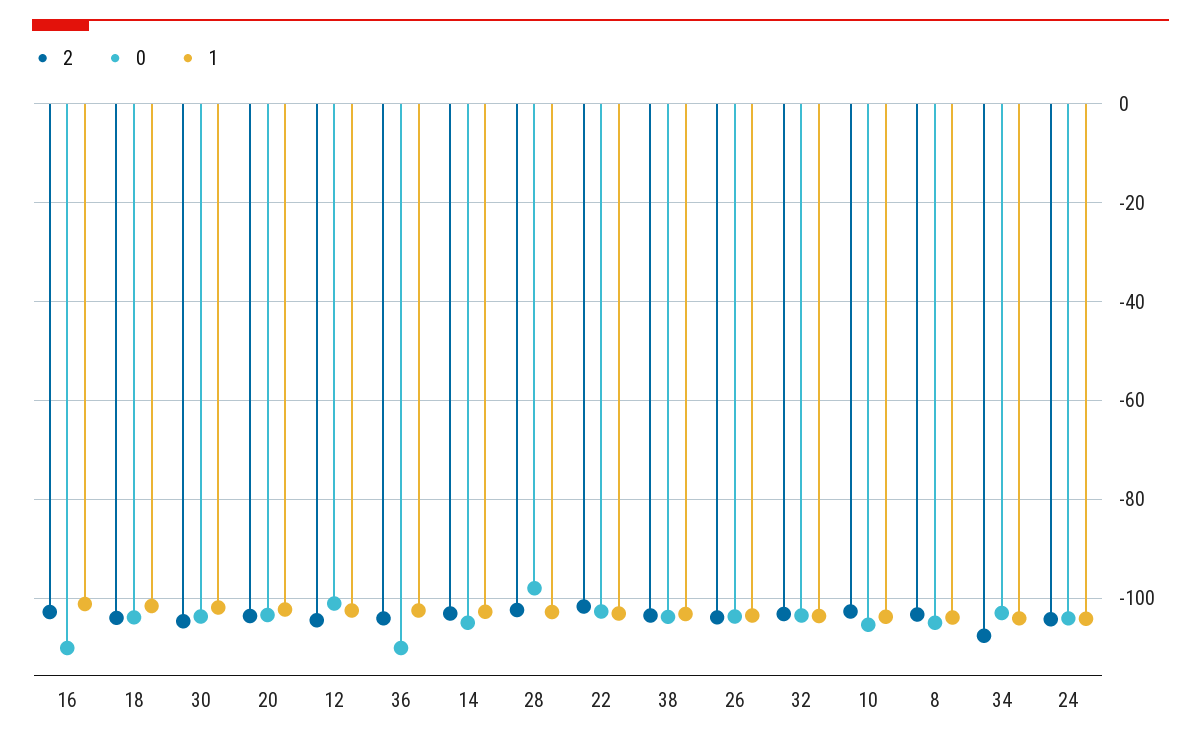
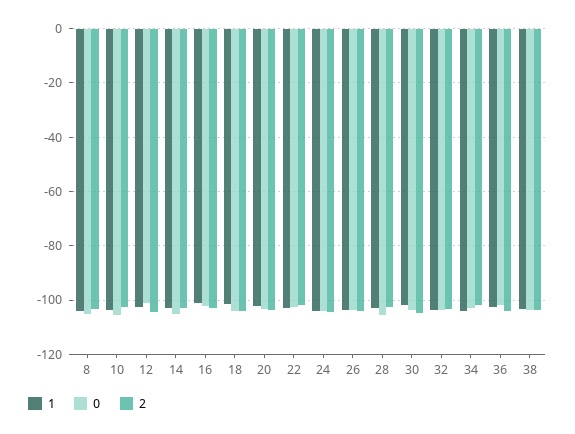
  {
    "2": {
      "16": -102,
      "18": -104,
      "30": -104,
      "20": -104,
      "12": -104,
      "36": -104,
      "14": -104,
      "28": -102,
      "22": -102,
      "38": -104,
      "26": -104,
      "32": -104,
      "10": -102,
      "8": -104,
-     "34": -108,
+     "34": -102.5,
      "24": -104
    },
    "0": {
-     "16": -110,
+     "16": -102.5,
      "18": -104,
      "30": -104,
      "20": -104,
      "12": -102,
-     "36": -110,
+     "36": -102.5,
      "14": -106,
-     "28": -98,
+     "28": -105,
      "22": -102,
      "38": -104,
      "26": -104,
      "32": -104,
      "10": -106,
      "8": -106,
      "34": -104,
      "24": -104
    },
    "1": {
      "16": -102,
      "18": -102,
      "30": -102,
      "20": -102,
      "12": -102,
      "36": -102,
      "14": -102,
      "28": -102,
      "22": -104,
      "38": -104,
      "26": -104,
      "32": -104,
      "10": -104,
      "8": -104,
      "34": -104,
      "24": -104
    }
  }

